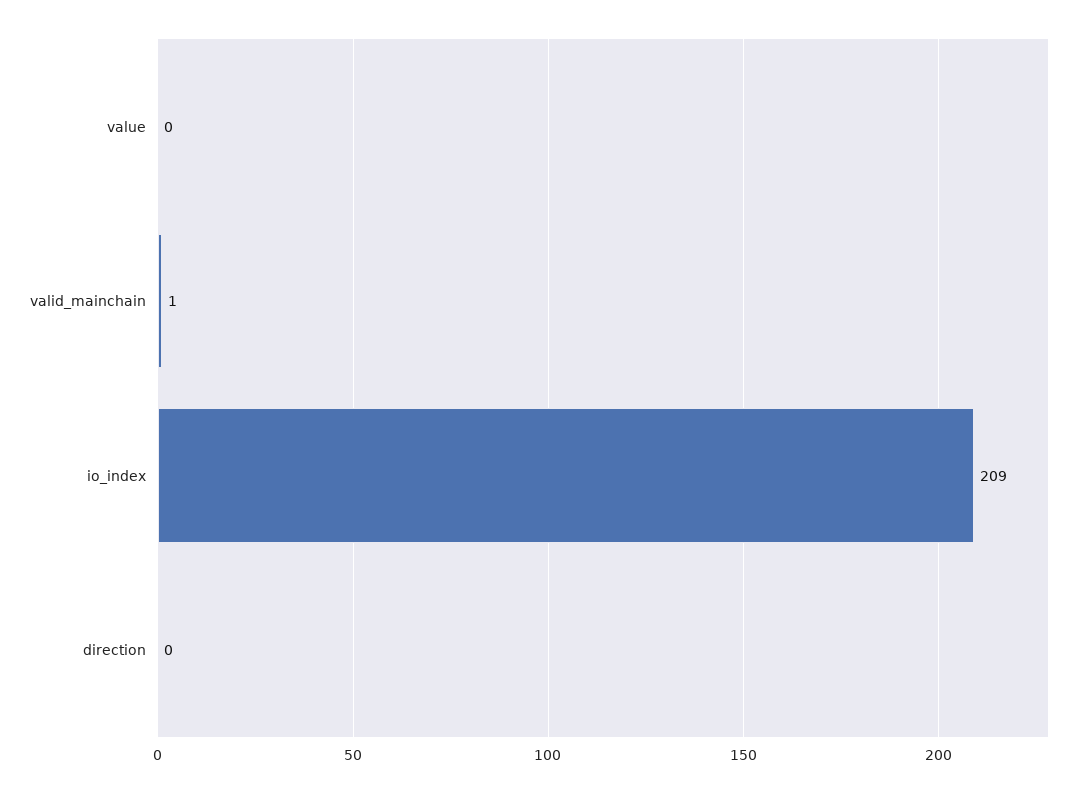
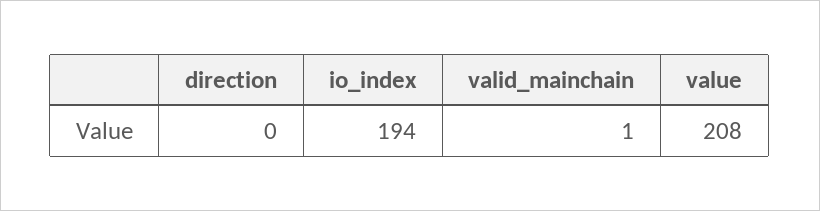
  {
-   "value": 0,
+   "value": 208,
    "valid_mainchain": 1,
-   "io_index": 209,
+   "io_index": 194,
    "direction": 0
  }

